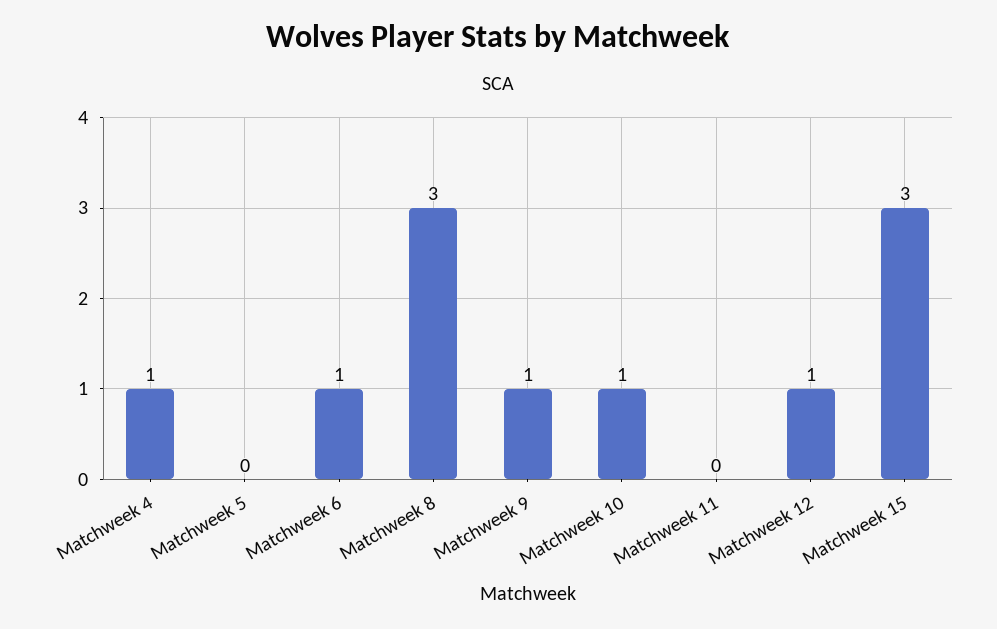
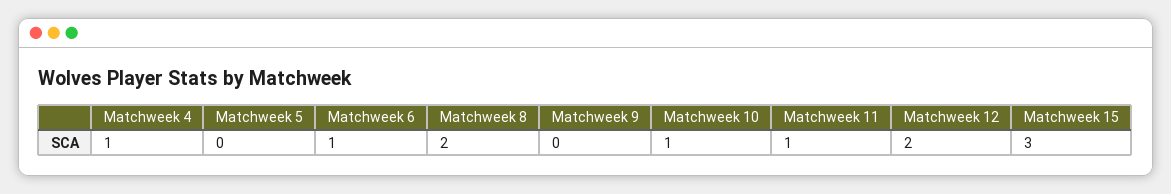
  {
    "Matchweek 4": 1,
    "Matchweek 5": 0,
    "Matchweek 6": 1,
-   "Matchweek 8": 3,
+   "Matchweek 8": 2,
-   "Matchweek 9": 1,
+   "Matchweek 9": 0,
    "Matchweek 10": 1,
-   "Matchweek 11": 0,
+   "Matchweek 11": 1,
-   "Matchweek 12": 1,
+   "Matchweek 12": 2,
    "Matchweek 15": 3
  }

